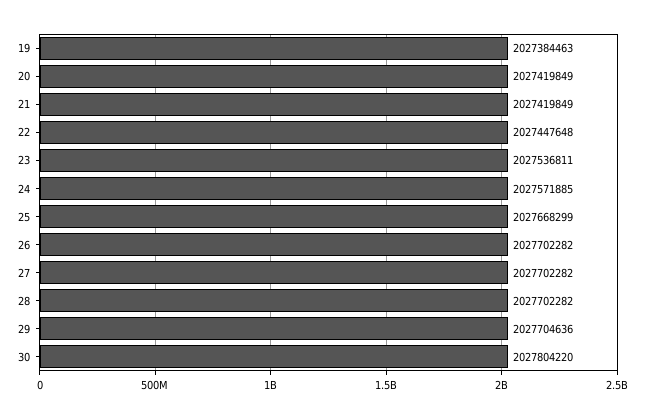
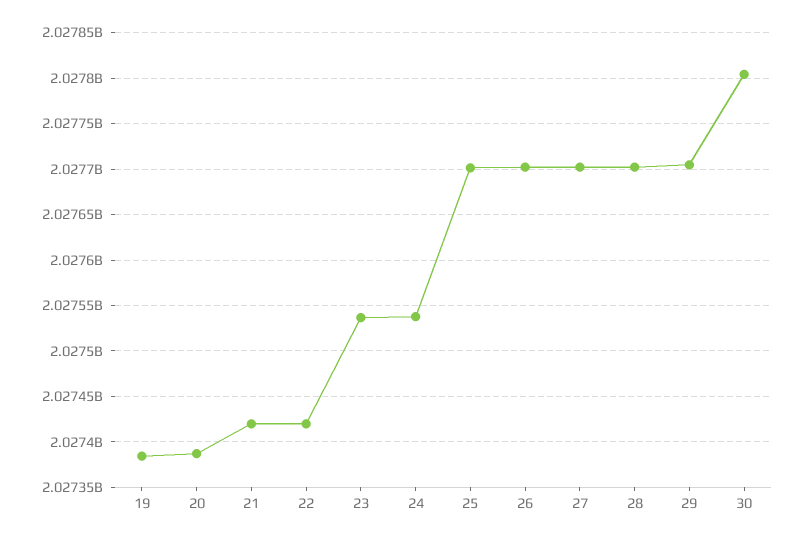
  {
    "19": 2027384463,
-   "20": 2027419849,
+   "20": 2027390000,
    "21": 2027419849,
-   "22": 2027447648,
+   "22": 2027420000,
    "23": 2027536811,
-   "24": 2027571885,
+   "24": 2027540000,
-   "25": 2027668299,
+   "25": 2027700000,
    "26": 2027702282,
    "27": 2027702282,
    "28": 2027702282,
    "29": 2027704636,
    "30": 2027804220
  }

